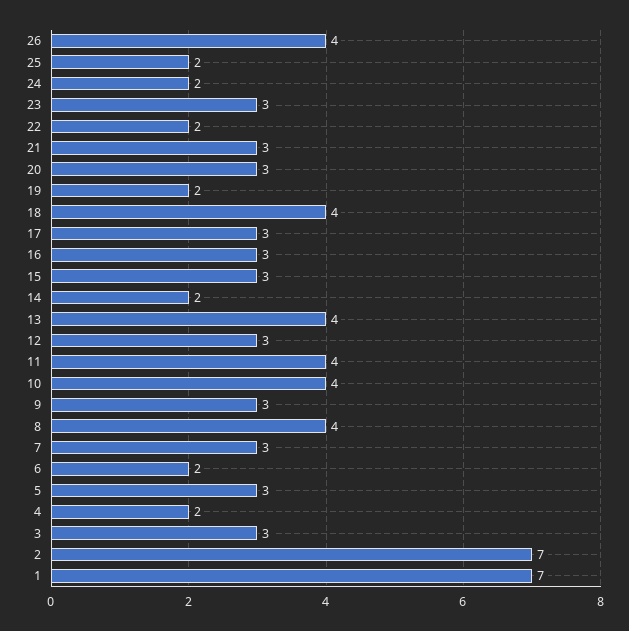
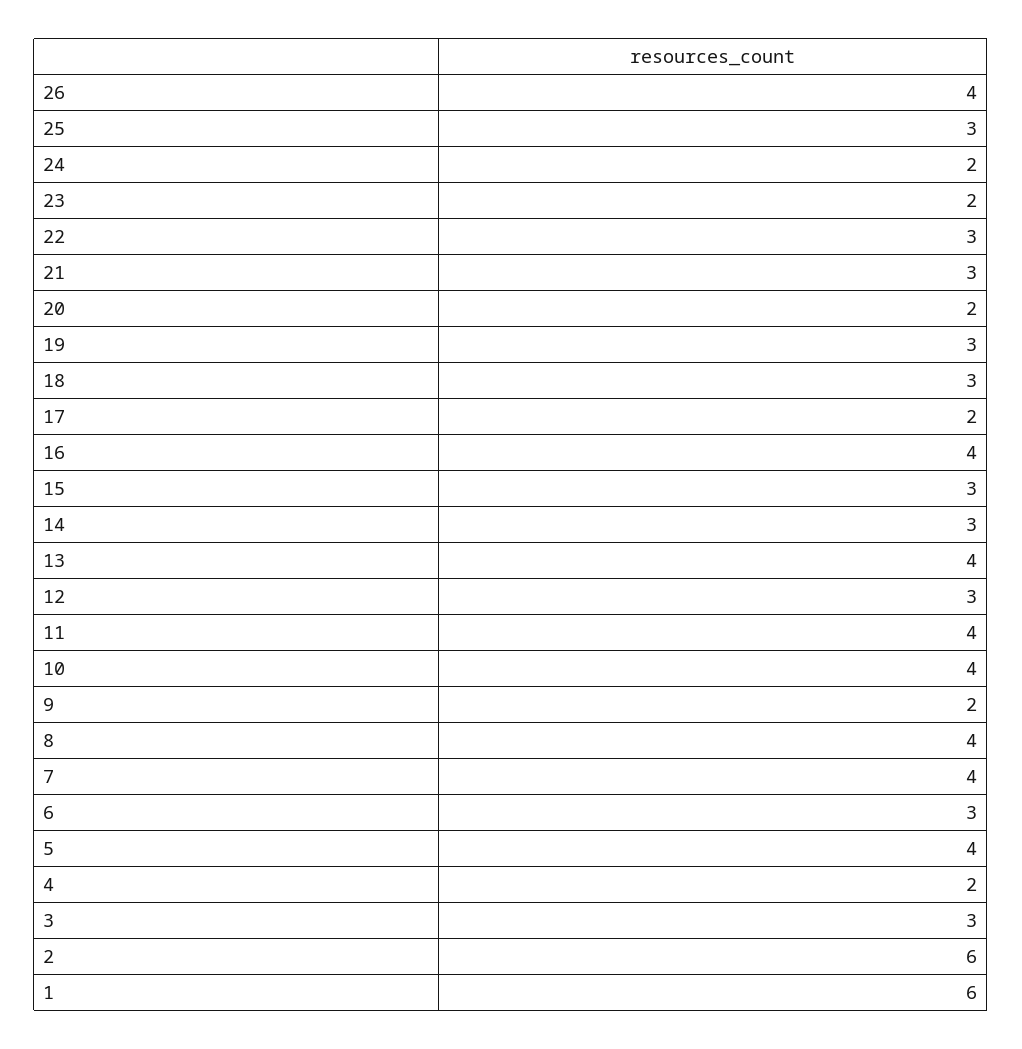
  {
    "26": 4,
-   "25": 2,
+   "25": 3,
    "24": 2,
-   "23": 3,
+   "23": 2,
-   "22": 2,
+   "22": 3,
    "21": 3,
-   "20": 3,
+   "20": 2,
-   "19": 2,
+   "19": 3,
-   "18": 4,
+   "18": 3,
-   "17": 3,
+   "17": 2,
-   "16": 3,
+   "16": 4,
    "15": 3,
-   "14": 2,
+   "14": 3,
    "13": 4,
    "12": 3,
    "11": 4,
    "10": 4,
-   "9": 3,
+   "9": 2,
    "8": 4,
-   "7": 3,
+   "7": 4,
-   "6": 2,
+   "6": 3,
-   "5": 3,
+   "5": 4,
    "4": 2,
    "3": 3,
-   "2": 7,
+   "2": 6,
-   "1": 7
+   "1": 6
  }

